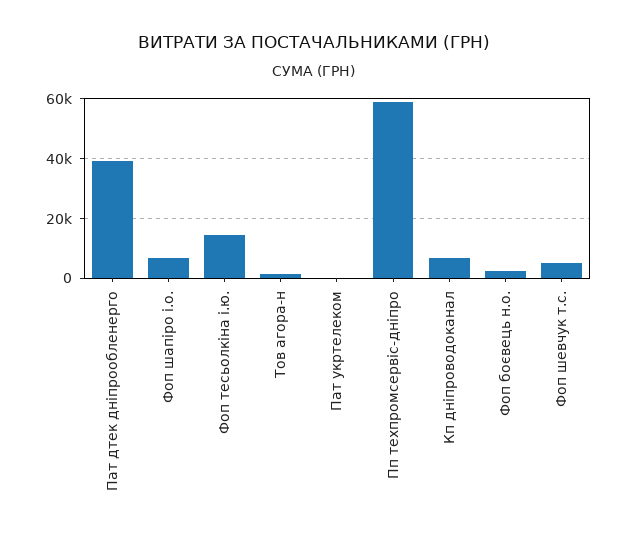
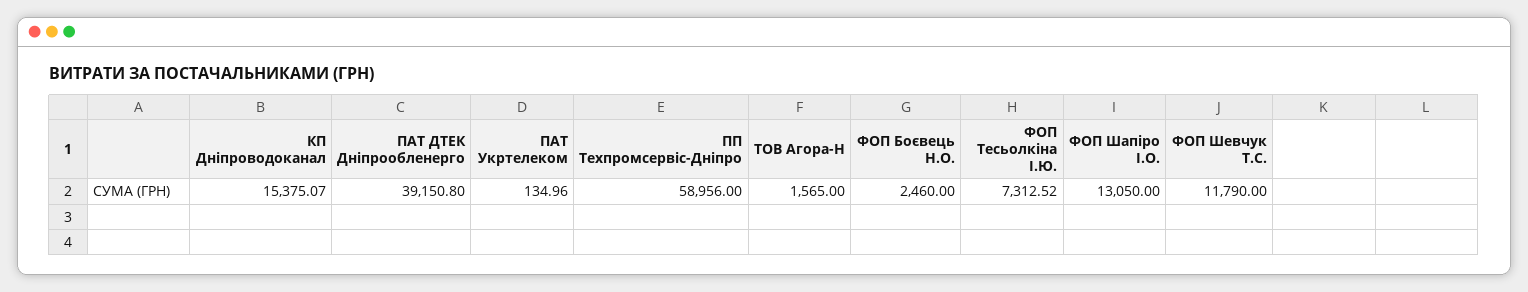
  {
    "Пат дтек дніпрообленерго": 39150.8,
-   "Фоп шапіро і.о.": 7500,
+   "Фоп шапіро і.о.": 13050,
-   "Фоп тесьолкіна і.ю.": 15000,
+   "Фоп тесьолкіна і.ю.": 7312.52,
    "Тов агора-н": 1565,
    "Пат укртелеком": 134.96,
    "Пп техпромсервіс-дніпро": 58956,
-   "Кп дніпроводоканал": 7500,
+   "Кп дніпроводоканал": 15375.07,
    "Фоп боєвець н.о.": 2460,
-   "Фоп шевчук т.с.": 5000
+   "Фоп шевчук т.с.": 11790
  }

